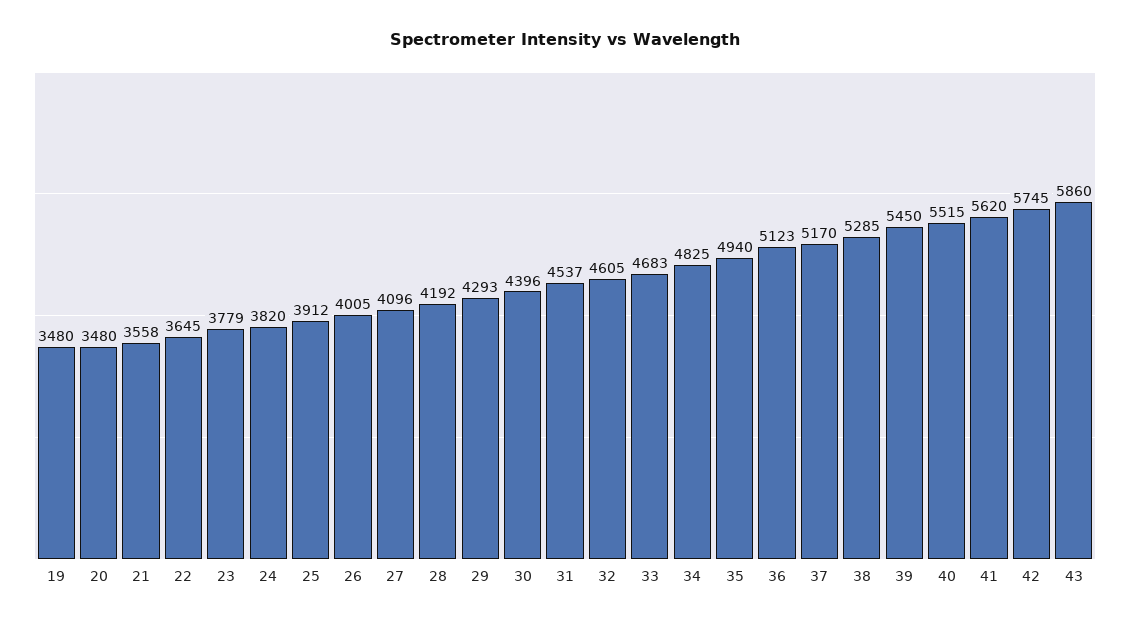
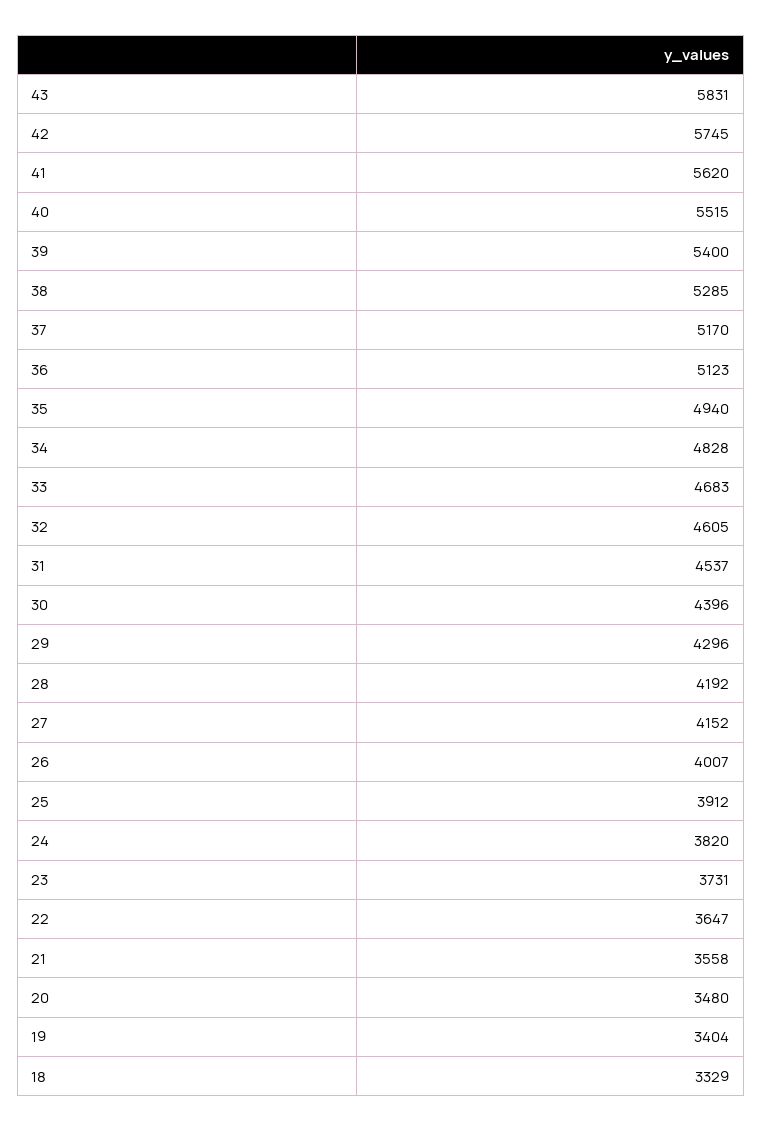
  {
-   "19": 3480,
+   "19": 3404,
    "20": 3480,
    "21": 3558,
-   "22": 3645,
+   "22": 3647,
-   "23": 3779,
+   "23": 3731,
    "24": 3820,
    "25": 3912,
-   "26": 4005,
+   "26": 4007,
-   "27": 4096,
+   "27": 4152,
    "28": 4192,
-   "29": 4293,
+   "29": 4296,
    "30": 4396,
    "31": 4537,
    "32": 4605,
    "33": 4683,
-   "34": 4825,
+   "34": 4828,
    "35": 4940,
    "36": 5123,
    "37": 5170,
    "38": 5285,
-   "39": 5450,
+   "39": 5400,
    "40": 5515,
    "41": 5620,
    "42": 5745,
-   "43": 5860
+   "43": 5831,
+   "18": 3329
  }

